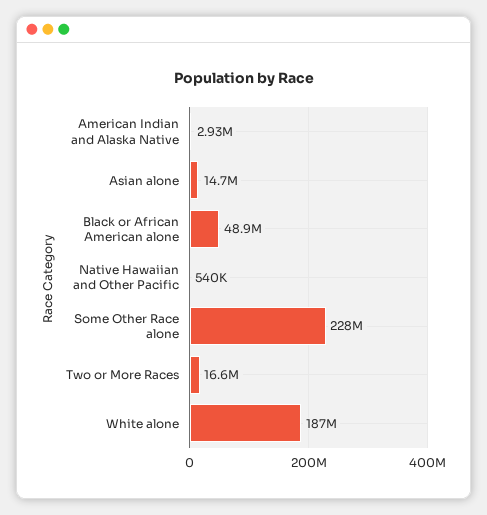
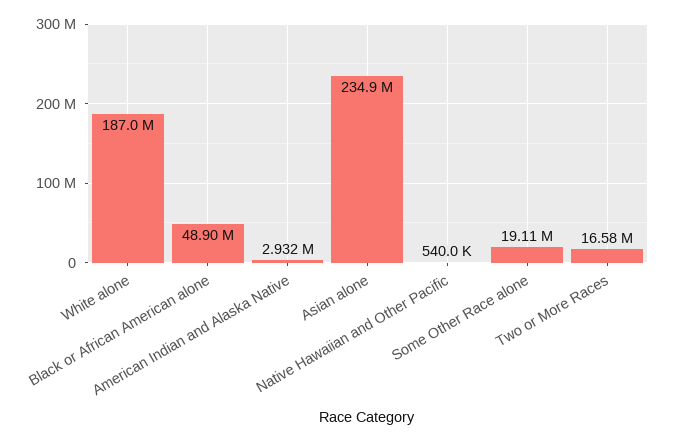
  {
    "American Indian and Alaska Native": 2932000,
-   "Asian alone": 14700000,
+   "Asian alone": 234900000,
    "Black or African American alone": 48900000,
    "Native Hawaiian and Other Pacific": 540000,
-   "Some Other Race alone": 228000000,
+   "Some Other Race alone": 19110000,
    "Two or More Races": 16580000,
    "White alone": 187000000
  }

